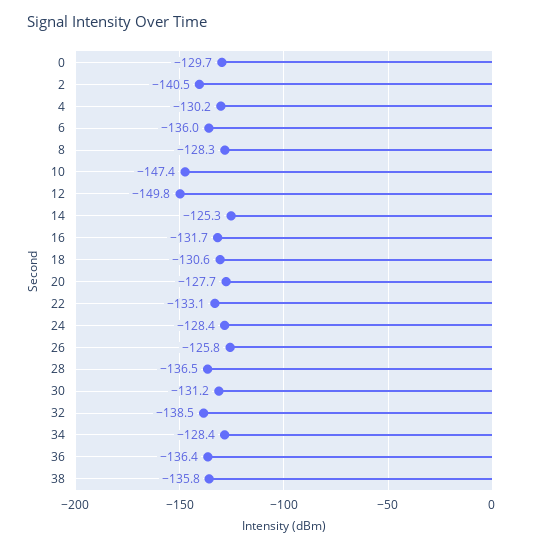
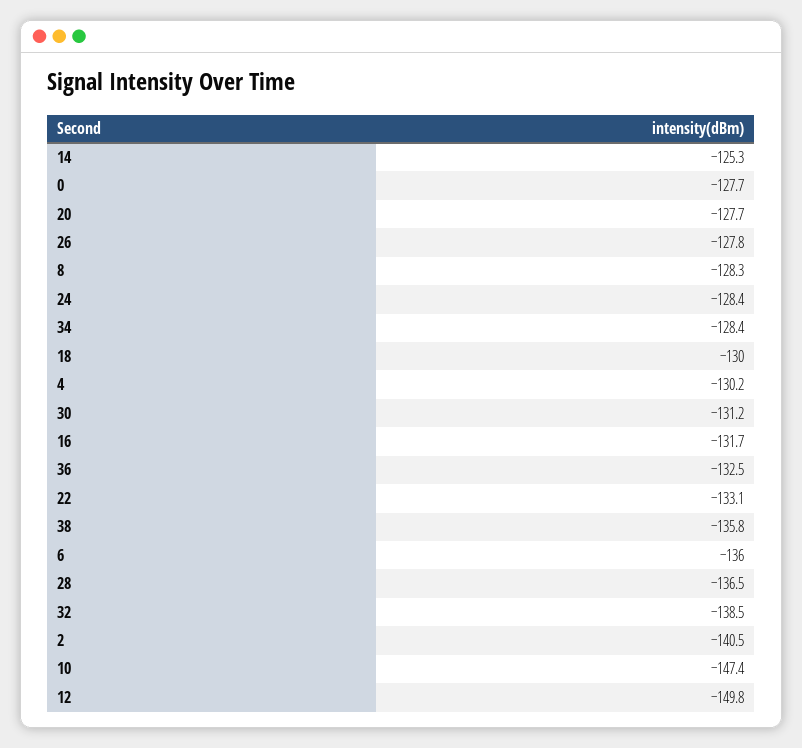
  {
-   "0": -129.7,
+   "0": -127.7,
    "2": -140.5,
    "4": -130.2,
    "6": -136,
    "8": -128.3,
    "10": -147.4,
    "12": -149.8,
    "14": -125.3,
    "16": -131.7,
-   "18": -130.6,
+   "18": -130,
    "20": -127.7,
    "22": -133.1,
    "24": -128.4,
-   "26": -125.8,
+   "26": -127.8,
    "28": -136.5,
    "30": -131.2,
    "32": -138.5,
    "34": -128.4,
-   "36": -136.4,
+   "36": -132.5,
    "38": -135.8
  }

